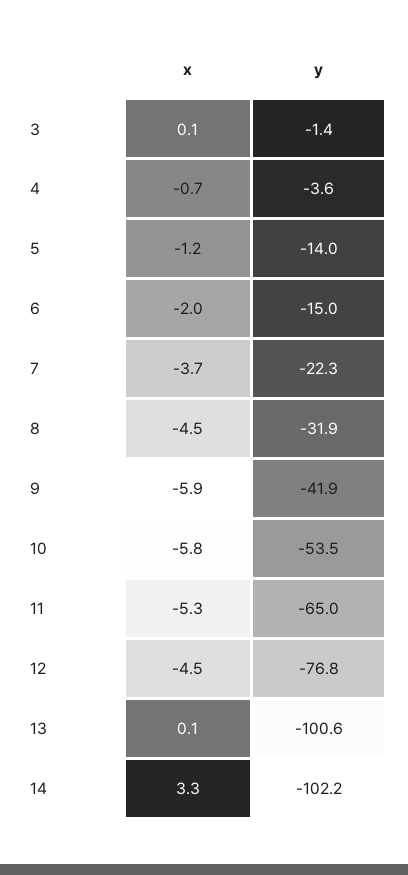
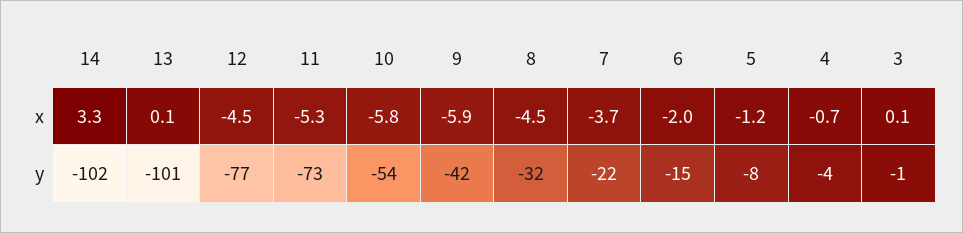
  {
    "x": {
      "3": 0.1,
      "4": -0.7,
      "5": -1.2,
      "6": -2,
      "7": -3.7,
      "8": -4.5,
      "9": -5.9,
      "10": -5.8,
      "11": -5.3,
      "12": -4.5,
      "13": 0.1,
      "14": 3.3
    },
    "y": {
      "3": -1.4,
      "4": -3.6,
-     "5": -14,
+     "5": -8,
      "6": -15,
      "7": -22.3,
      "8": -31.9,
      "9": -41.9,
      "10": -53.5,
-     "11": -65,
+     "11": -73,
      "12": -76.8,
      "13": -100.6,
      "14": -102.2
    }
  }

